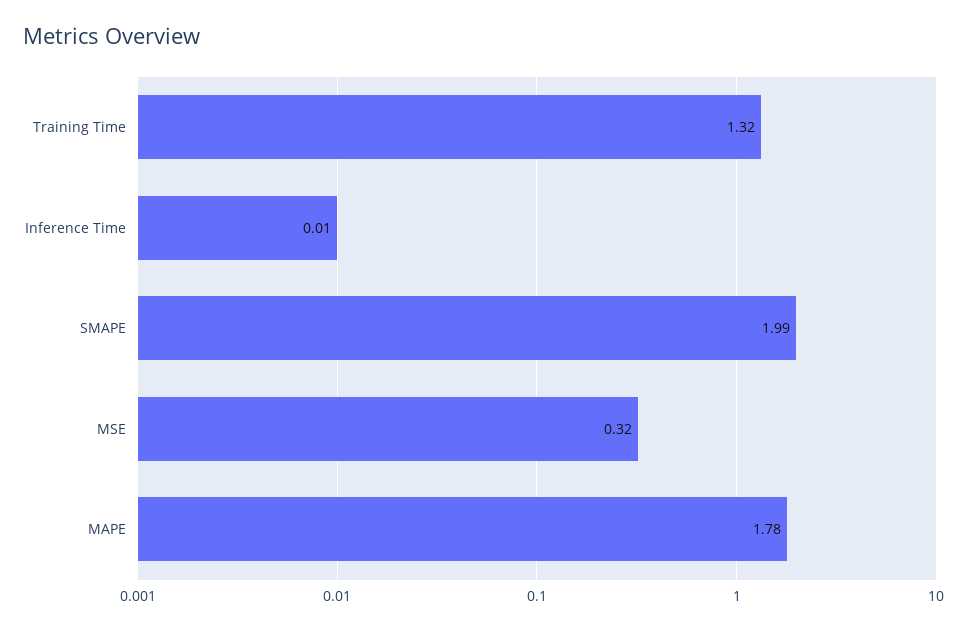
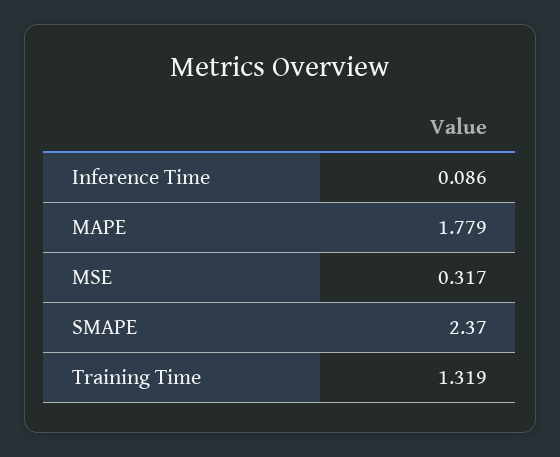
  {
    "Training Time": 1.319,
-   "Inference Time": 0.01,
+   "Inference Time": 0.086,
-   "SMAPE": 1.99,
+   "SMAPE": 2.37,
    "MSE": 0.317,
    "MAPE": 1.779
  }

